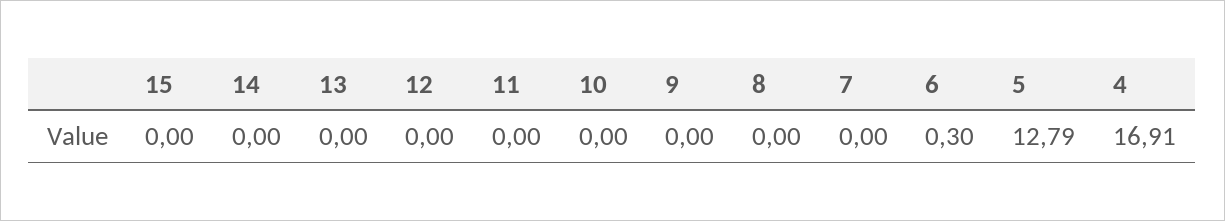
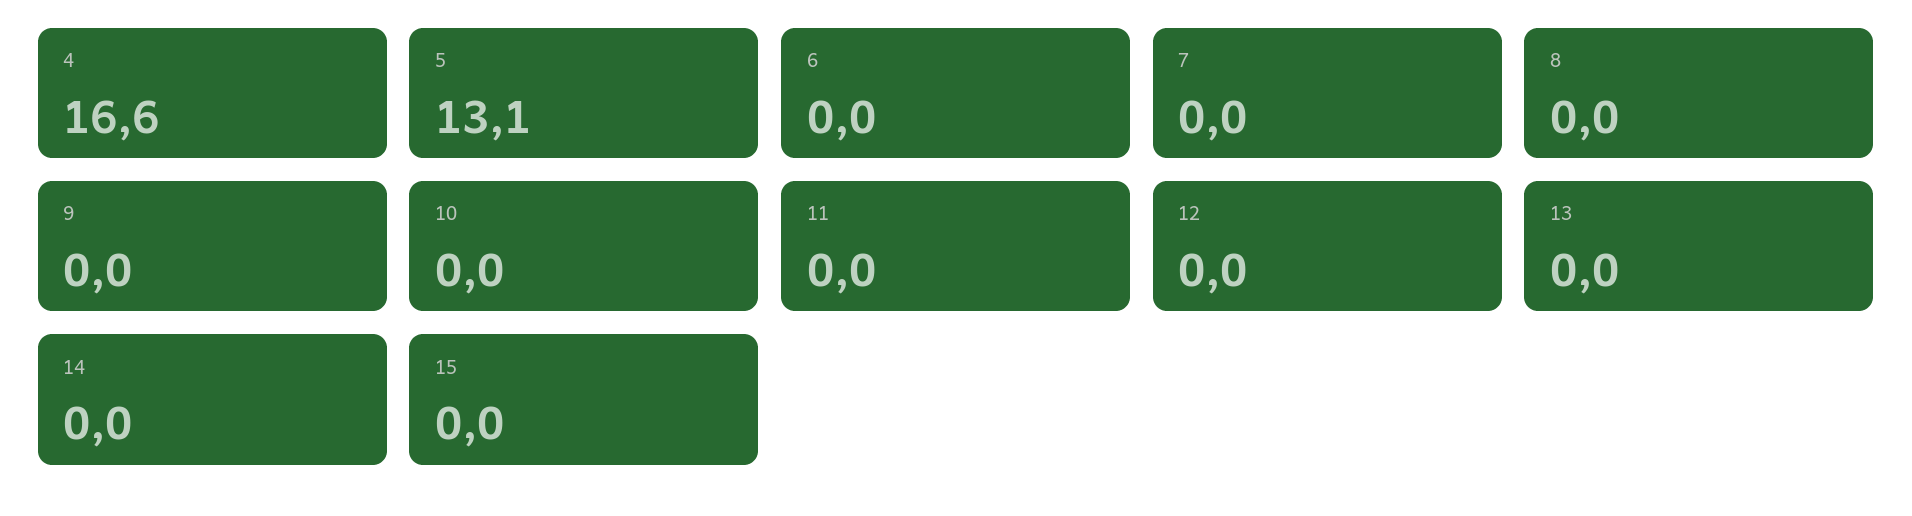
  {
    "15": 0,
    "14": 0,
    "13": 0,
    "12": 0,
    "11": 0,
    "10": 0,
    "9": 0,
    "8": 0,
    "7": 0,
-   "6": 0.3,
+   "6": 0,
-   "5": 12.79,
+   "5": 13.1,
-   "4": 16.91
+   "4": 16.6
  }

